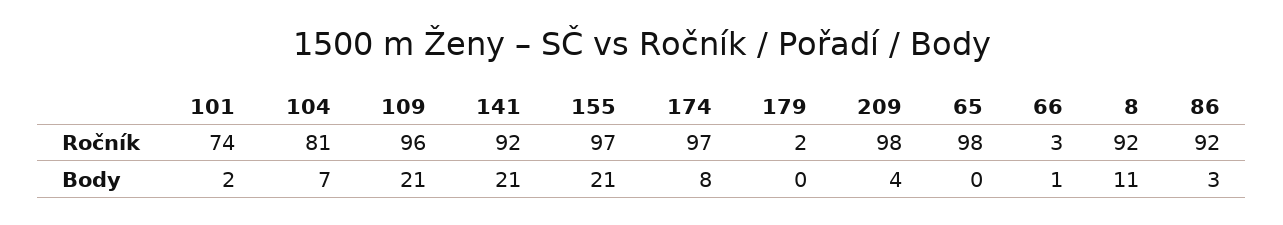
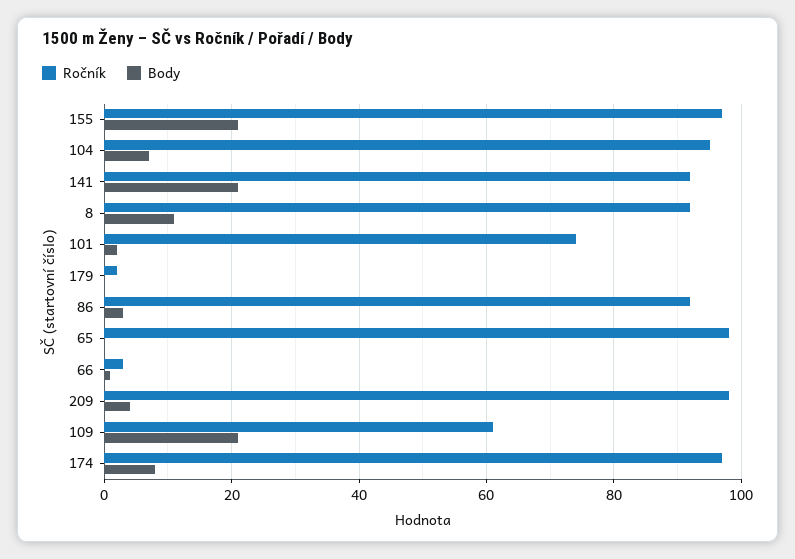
  {
    "Ročník": {
      "101": 74,
-     "104": 81,
+     "104": 95,
-     "109": 96,
+     "109": 60,
      "141": 92,
      "155": 97,
      "174": 97,
      "179": 2,
      "209": 98,
      "65": 98,
      "66": 3,
      "8": 92,
      "86": 92
    },
    "Body": {
      "101": 2,
      "104": 7,
      "109": 21,
      "141": 21,
      "155": 21,
      "174": 8,
      "179": 0,
      "209": 4,
      "65": 0,
      "66": 1,
      "8": 11,
      "86": 3
    }
  }

